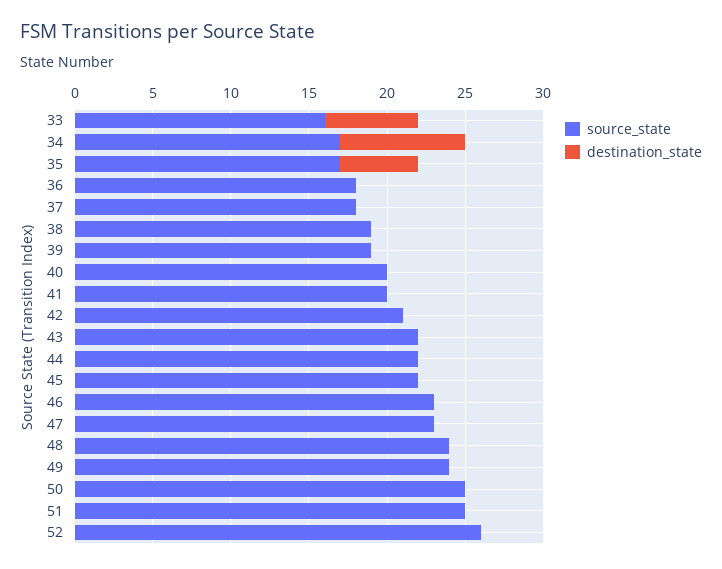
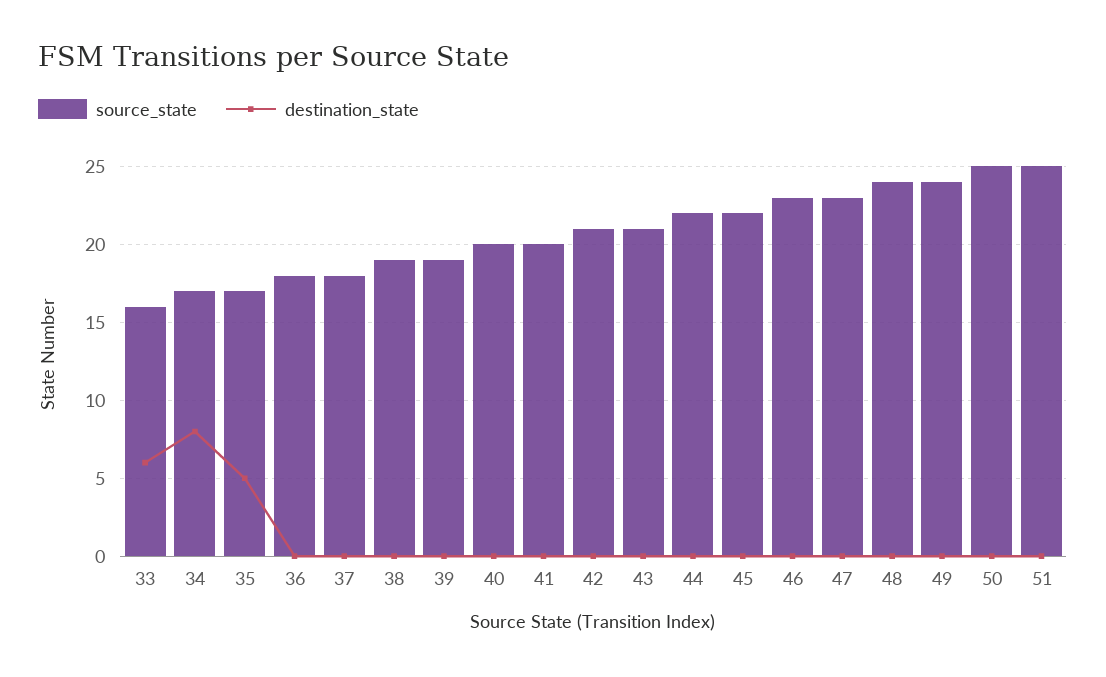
  {
    "source_state": {
      "33": 16,
      "34": 17,
      "35": 17,
      "36": 18,
      "37": 18,
      "38": 19,
      "39": 19,
      "40": 20,
      "41": 20,
      "42": 21,
-     "43": 22,
+     "43": 21,
      "44": 22,
      "45": 22,
      "46": 23,
      "47": 23,
      "48": 24,
      "49": 24,
      "50": 25,
-     "51": 25,
+     "51": 25
-     "52": 26
    },
    "destination_state": {
      "33": 6,
      "34": 8,
      "35": 5,
      "36": 0,
      "37": 0,
      "38": 0,
      "39": 0,
      "40": 0,
      "41": 0,
      "42": 0,
      "43": 0,
      "44": 0,
      "45": 0,
      "46": 0,
      "47": 0,
      "48": 0,
      "49": 0,
      "50": 0,
-     "51": 0,
+     "51": 0
-     "52": 0
    }
  }

